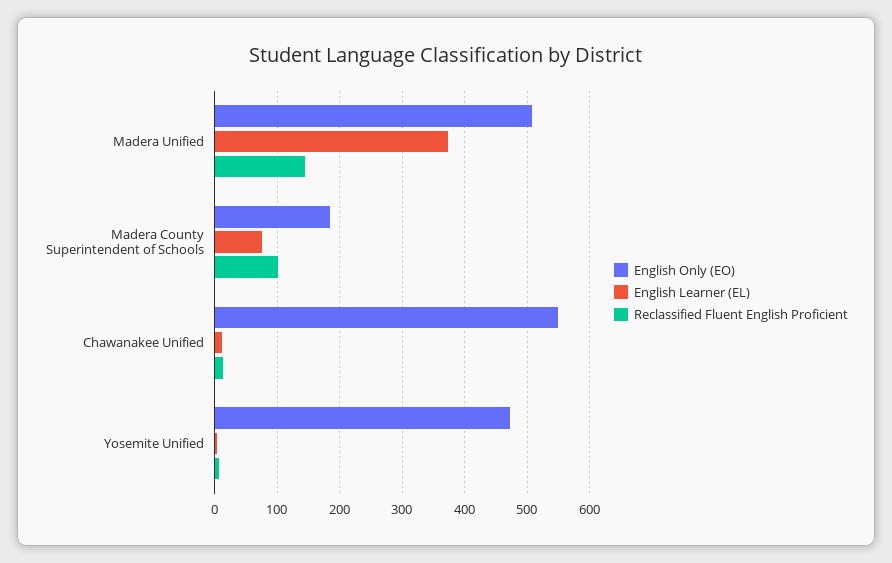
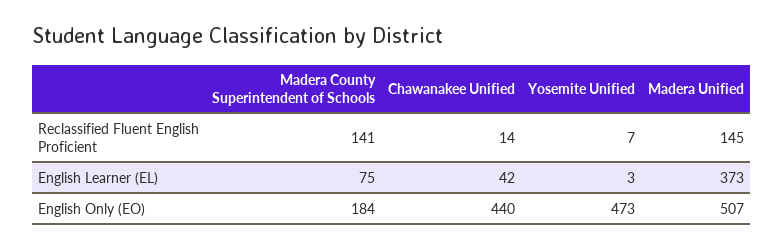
  {
    "English Only (EO)": {
      "Madera Unified": 507,
      "Madera County Superintendent of Schools": 184,
-     "Chawanakee Unified": 550,
+     "Chawanakee Unified": 440,
      "Yosemite Unified": 473
    },
    "English Learner (EL)": {
      "Madera Unified": 373,
      "Madera County Superintendent of Schools": 75,
-     "Chawanakee Unified": 10,
+     "Chawanakee Unified": 42,
      "Yosemite Unified": 3
    },
    "Reclassified Fluent English Proficient": {
      "Madera Unified": 145,
-     "Madera County Superintendent of Schools": 100,
+     "Madera County Superintendent of Schools": 141,
      "Chawanakee Unified": 14,
      "Yosemite Unified": 7
    }
  }

